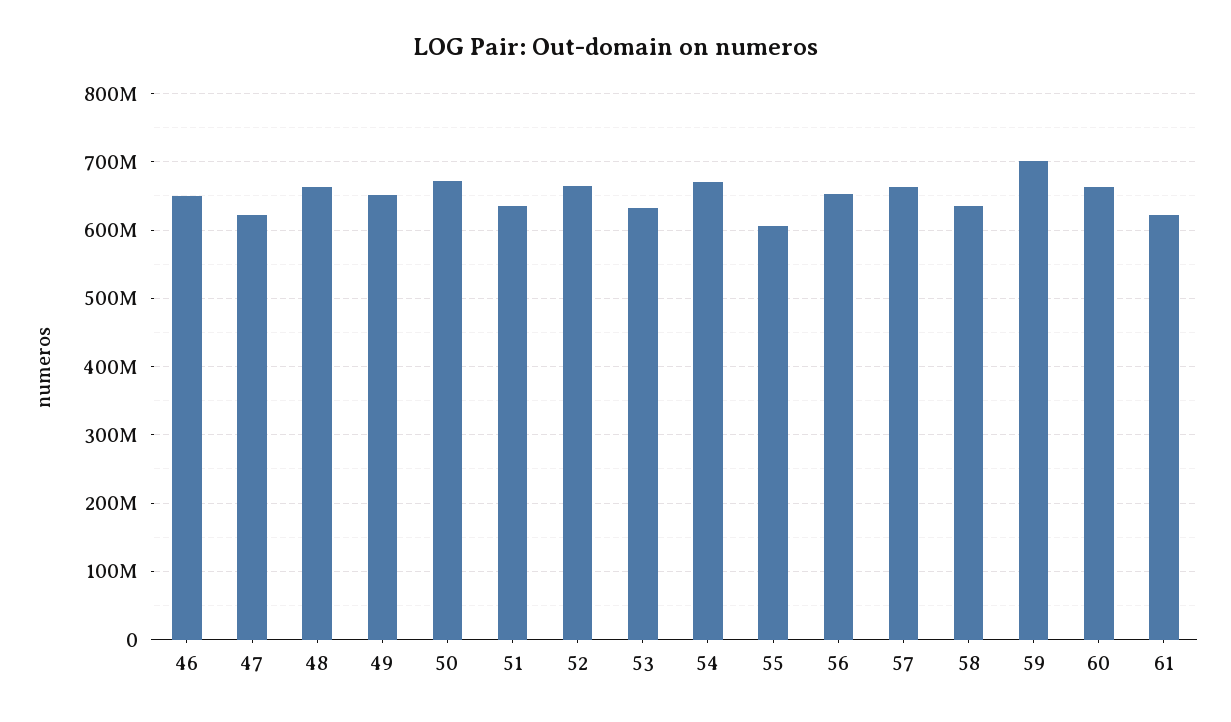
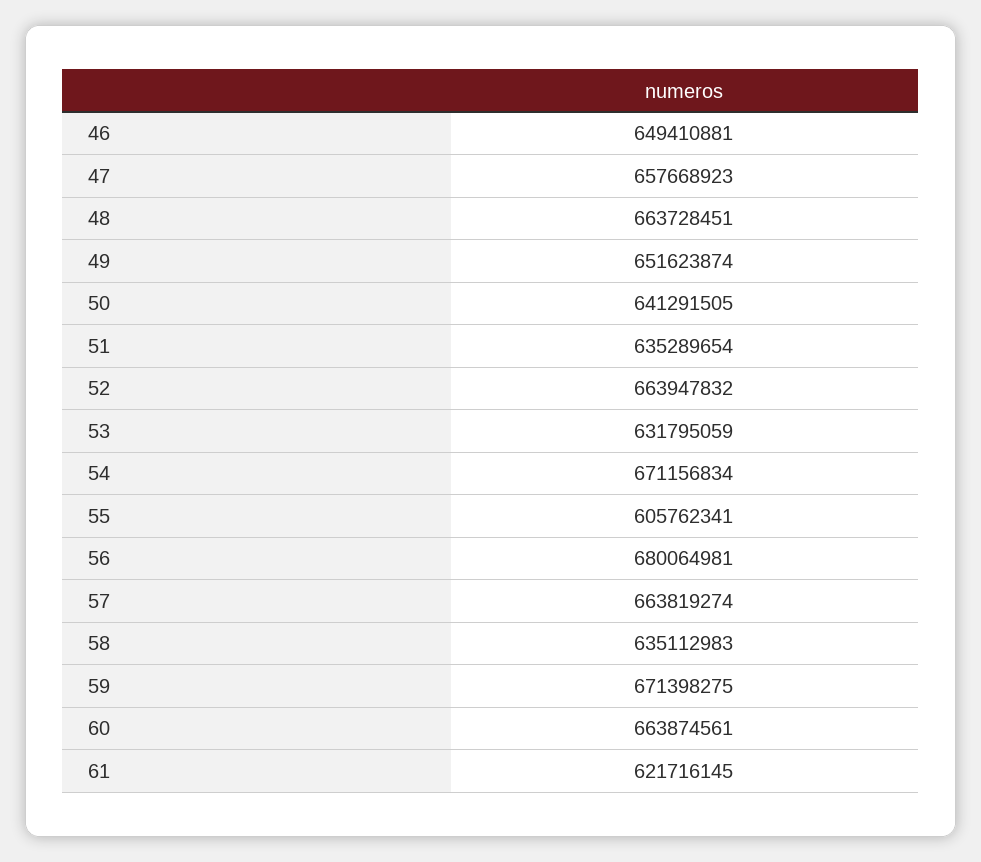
  {
    "46": 649410881,
-   "47": 620000000,
+   "47": 657668923,
    "48": 663728451,
    "49": 651623874,
-   "50": 670000000,
+   "50": 641291505,
    "51": 635289654,
    "52": 663947832,
    "53": 631795059,
    "54": 671156834,
    "55": 605762341,
-   "56": 650000000,
+   "56": 680064981,
    "57": 663819274,
    "58": 635112983,
-   "59": 700000000,
+   "59": 671398275,
    "60": 663874561,
    "61": 621716145
  }

